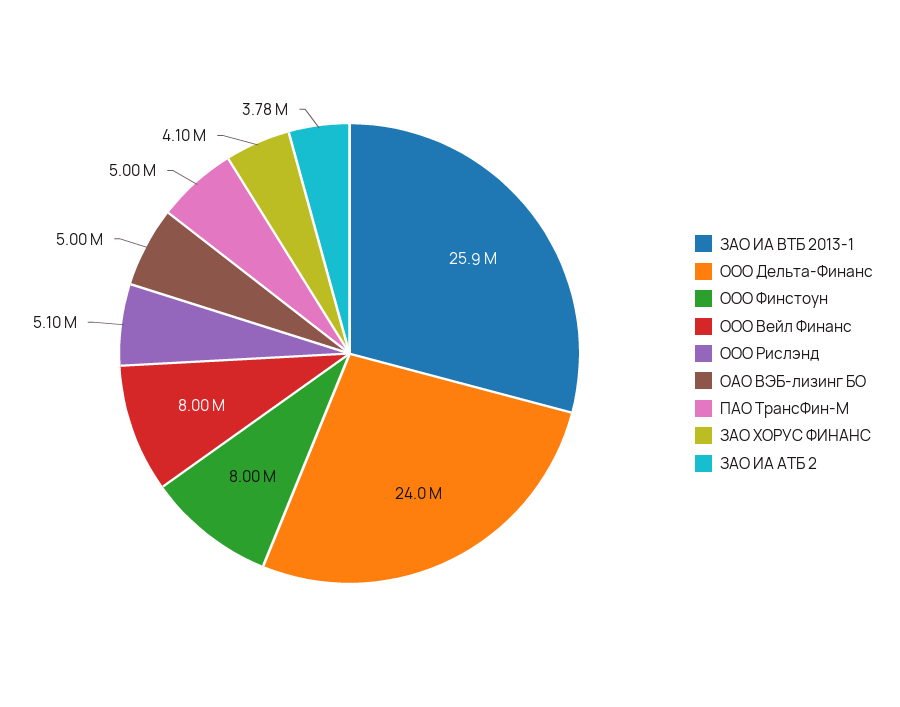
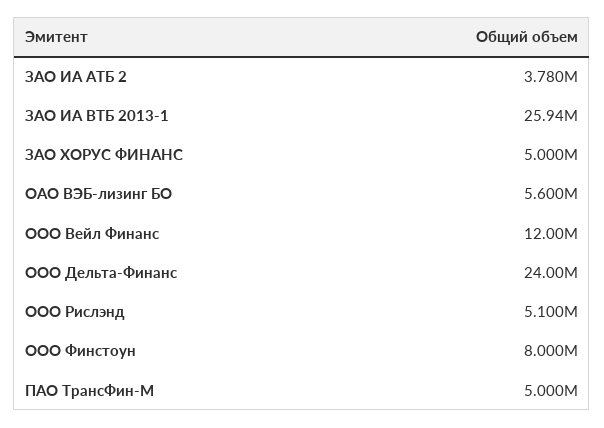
  {
    "ЗАО ИА ВТБ 2013-1": 25940000,
    "ООО Дельта-Финанс": 24000000,
    "ООО Финстоун": 8000000,
-   "ООО Вейл Финанс": 8000000,
+   "ООО Вейл Финанс": 12000000,
    "ООО Рислэнд": 5100000,
-   "ОАО ВЭБ-лизинг БО": 5000000,
+   "ОАО ВЭБ-лизинг БО": 5600000,
    "ПАО ТрансФин-М": 5000000,
-   "ЗАО ХОРУС ФИНАНС": 4100000,
+   "ЗАО ХОРУС ФИНАНС": 5000000,
    "ЗАО ИА АТБ 2": 3780000
  }

